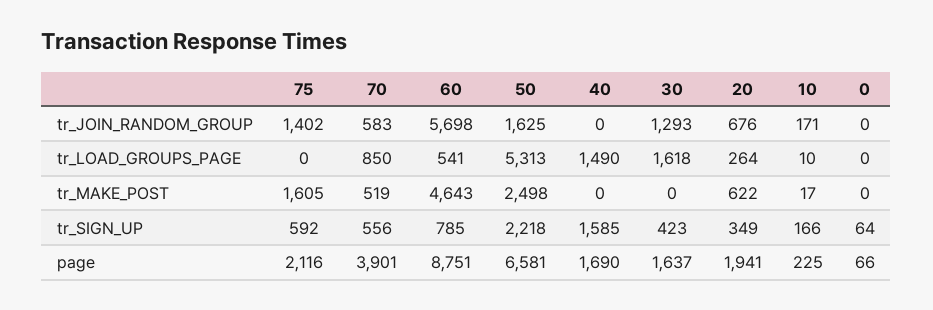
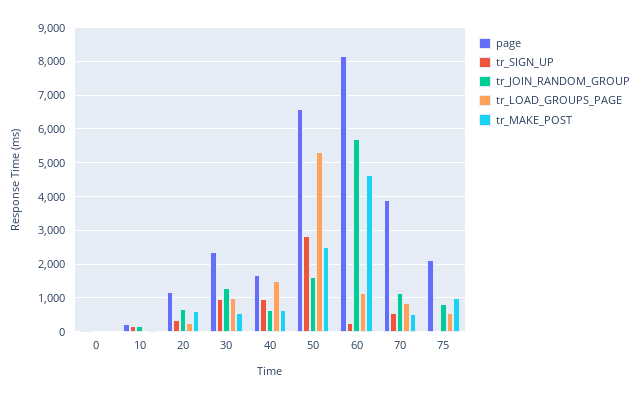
  {
    "tr_JOIN_RANDOM_GROUP": {
-     "75": 1402,
+     "75": 800,
-     "70": 583,
+     "70": 1200,
      "60": 5698,
      "50": 1625,
-     "40": 0,
+     "40": 600,
      "30": 1293,
      "20": 676,
      "10": 171,
      "0": 0
    },
    "tr_LOAD_GROUPS_PAGE": {
-     "75": 0,
+     "75": 600,
      "70": 850,
-     "60": 541,
+     "60": 1200,
      "50": 5313,
      "40": 1490,
-     "30": 1618,
+     "30": 1000,
      "20": 264,
      "10": 10,
      "0": 0
    },
    "tr_MAKE_POST": {
-     "75": 1605,
+     "75": 1000,
      "70": 519,
      "60": 4643,
      "50": 2498,
-     "40": 0,
+     "40": 600,
-     "30": 0,
+     "30": 600,
      "20": 622,
      "10": 17,
      "0": 0
    },
    "tr_SIGN_UP": {
-     "75": 592,
+     "75": 0,
      "70": 556,
-     "60": 785,
+     "60": 200,
-     "50": 2218,
+     "50": 2800,
-     "40": 1585,
+     "40": 1000,
-     "30": 423,
+     "30": 1000,
      "20": 349,
      "10": 166,
      "0": 64
    },
    "page": {
      "75": 2116,
      "70": 3901,
-     "60": 8751,
+     "60": 8200,
      "50": 6581,
      "40": 1690,
-     "30": 1637,
+     "30": 2400,
-     "20": 1941,
+     "20": 1200,
      "10": 225,
      "0": 66
    }
  }

